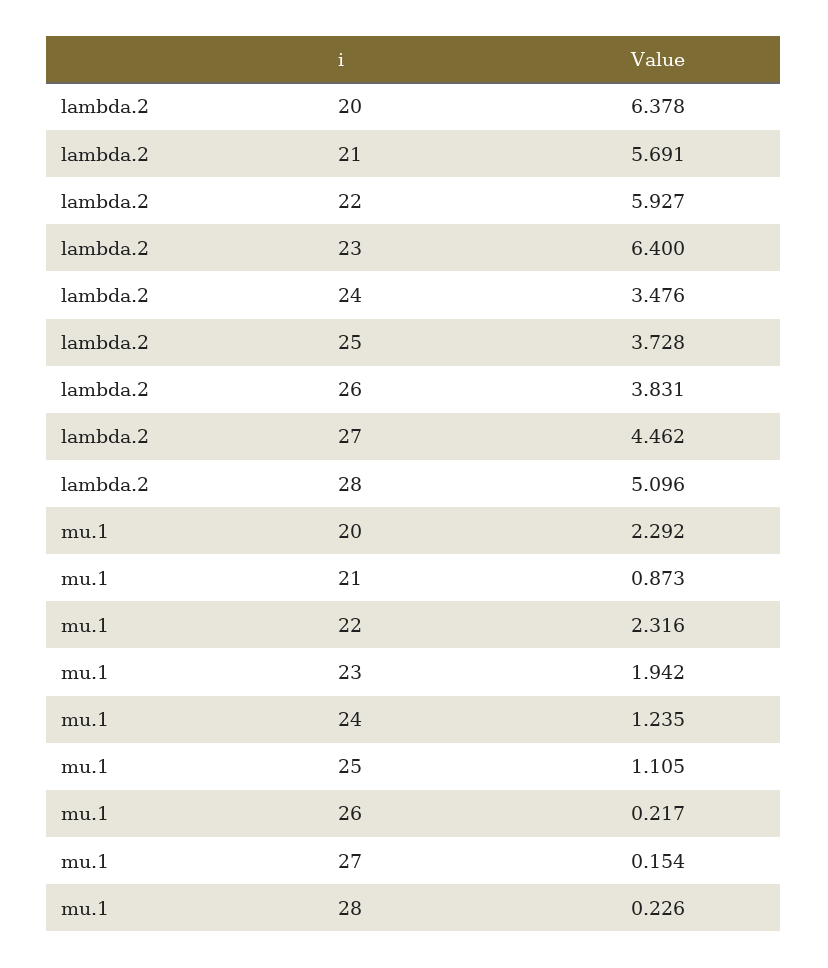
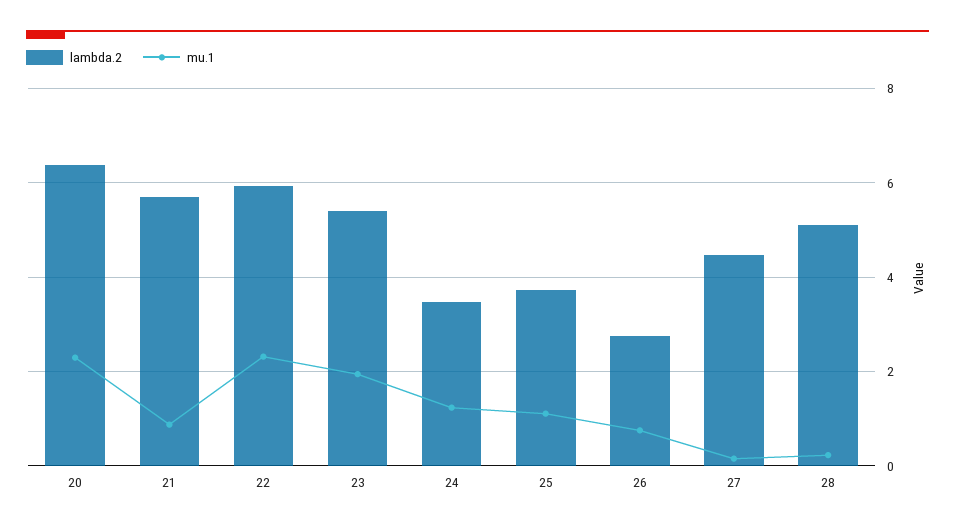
  {
    "lambda.2": {
      "20": 6.378,
      "21": 5.691,
      "22": 5.927,
-     "23": 6.4,
+     "23": 5.4,
      "24": 3.476,
      "25": 3.728,
-     "26": 3.831,
+     "26": 2.8,
      "27": 4.462,
      "28": 5.096
    },
    "mu.1": {
      "20": 2.292,
      "21": 0.873,
      "22": 2.316,
      "23": 1.942,
      "24": 1.235,
      "25": 1.105,
-     "26": 0.217,
+     "26": 0.8,
      "27": 0.154,
      "28": 0.226
    }
  }

